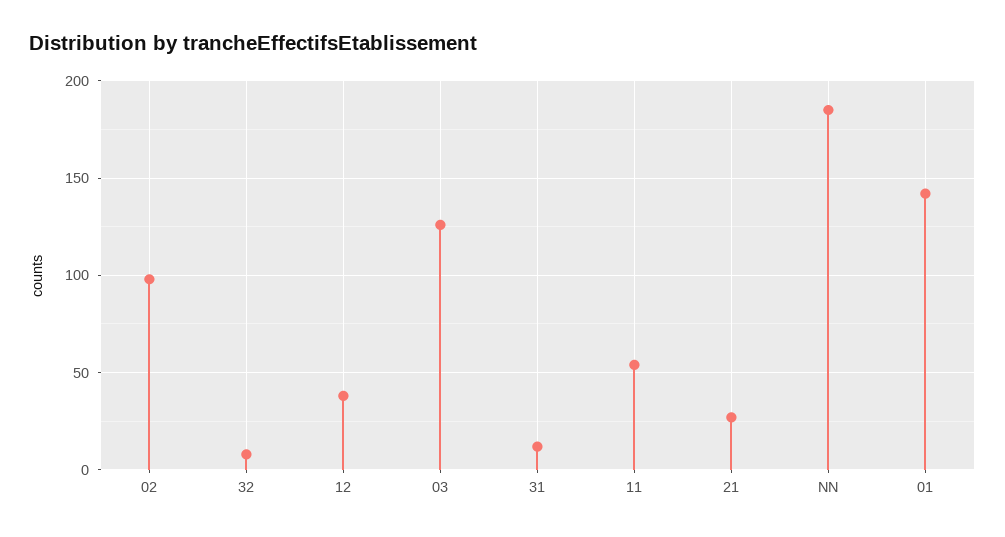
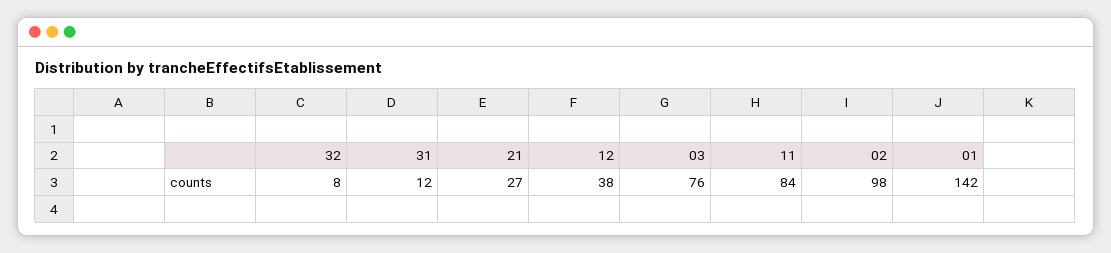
  {
    "02": 98,
    "32": 8,
    "12": 38,
-   "03": 125,
+   "03": 76,
    "31": 12,
-   "11": 55,
+   "11": 84,
    "21": 27,
-   "NN": 185,
    "01": 142
  }

